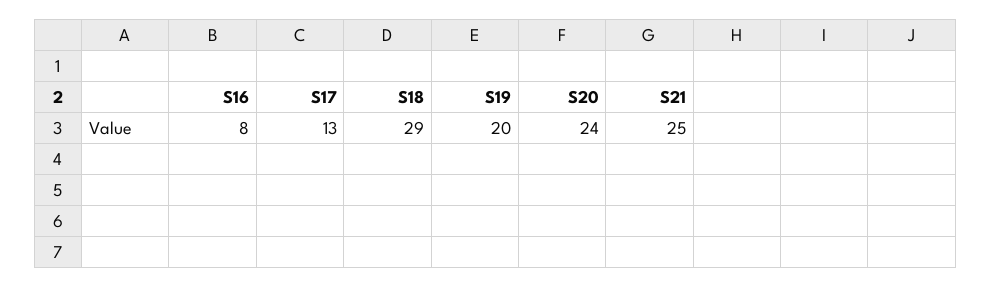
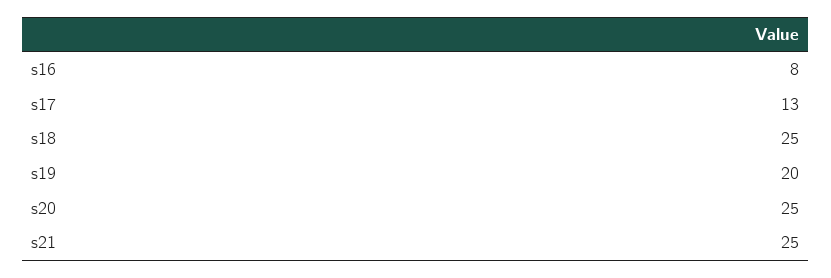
  {
    "S16": 8,
    "S17": 13,
-   "S18": 29,
+   "S18": 25,
    "S19": 20,
-   "S20": 24,
+   "S20": 25,
    "S21": 25
  }

